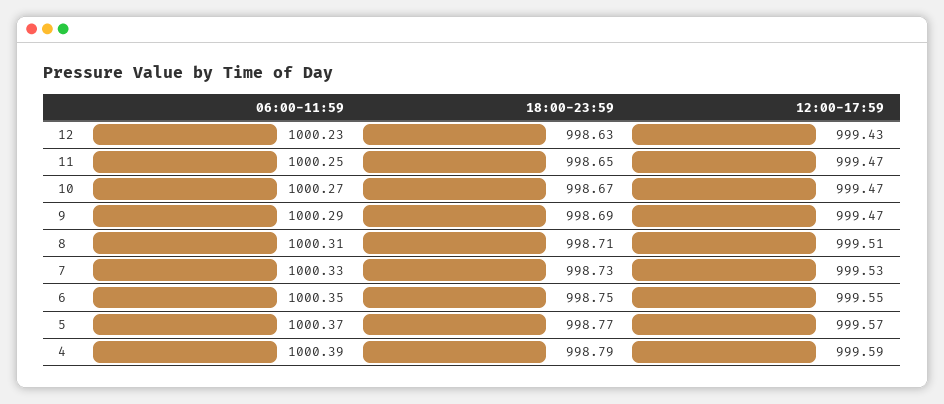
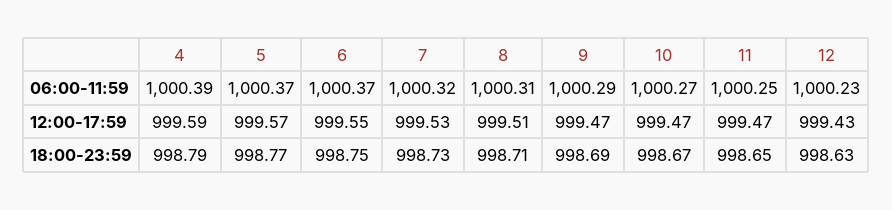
  {
    "06:00-11:59": {
      "12": 1000.23,
      "11": 1000.25,
      "10": 1000.27,
      "9": 1000.29,
      "8": 1000.31,
-     "7": 1000.33,
+     "7": 1000.32,
-     "6": 1000.35,
+     "6": 1000.37,
      "5": 1000.37,
      "4": 1000.39
    },
    "18:00-23:59": {
      "12": 998.63,
      "11": 998.65,
      "10": 998.67,
      "9": 998.69,
      "8": 998.71,
      "7": 998.73,
      "6": 998.75,
      "5": 998.77,
      "4": 998.79
    },
    "12:00-17:59": {
      "12": 999.43,
      "11": 999.47,
      "10": 999.47,
      "9": 999.47,
      "8": 999.51,
      "7": 999.53,
      "6": 999.55,
      "5": 999.57,
      "4": 999.59
    }
  }

